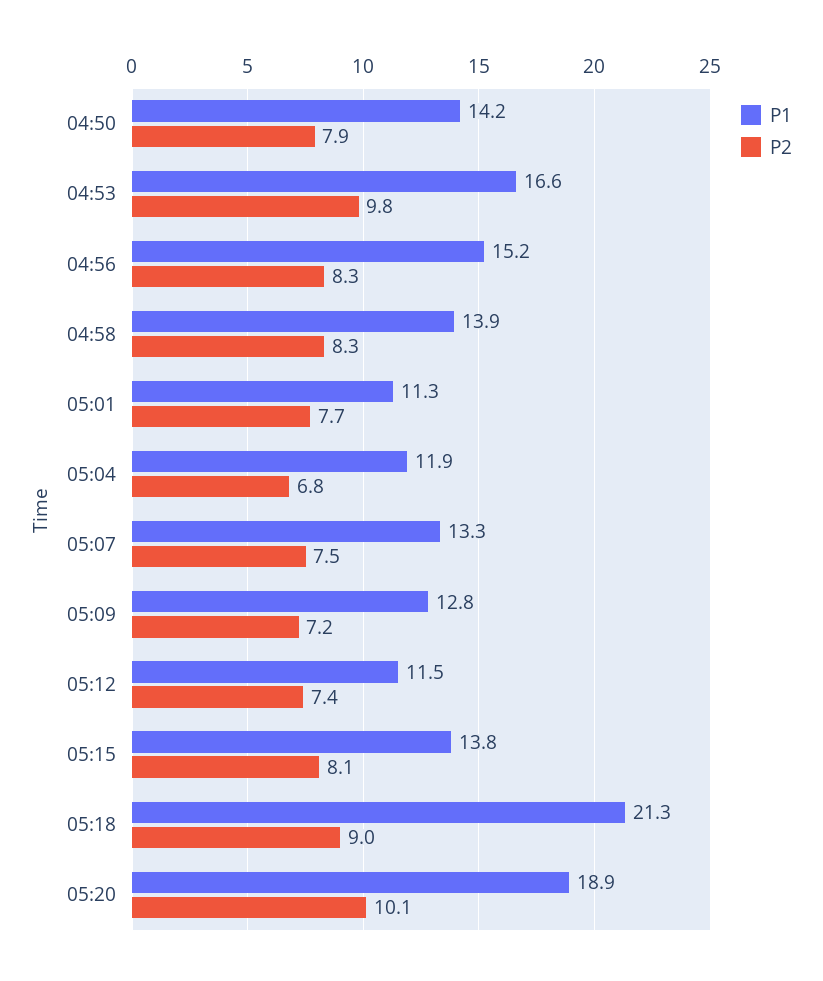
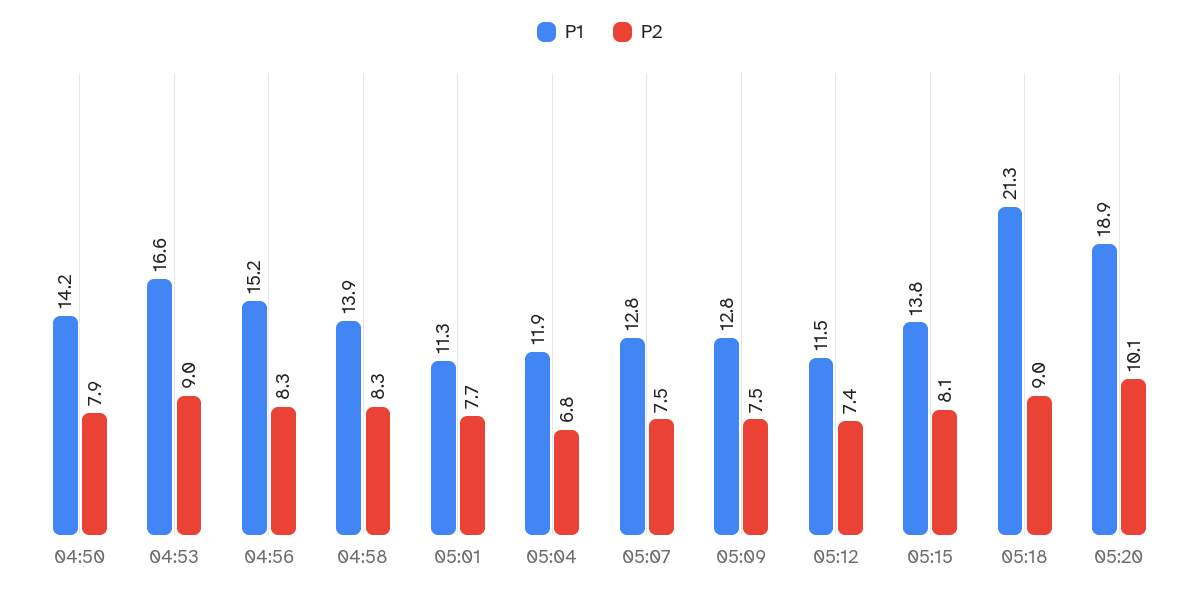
  {
    "P1": {
      "04:50": 14.2,
      "04:53": 16.6,
      "04:56": 15.2,
      "04:58": 13.9,
      "05:01": 11.3,
      "05:04": 11.9,
-     "05:07": 13.3,
+     "05:07": 12.8,
      "05:09": 12.8,
      "05:12": 11.5,
      "05:15": 13.8,
      "05:18": 21.3,
      "05:20": 18.9
    },
    "P2": {
      "04:50": 7.9,
-     "04:53": 9.8,
+     "04:53": 9,
      "04:56": 8.3,
      "04:58": 8.3,
      "05:01": 7.7,
      "05:04": 6.8,
      "05:07": 7.5,
-     "05:09": 7.2,
+     "05:09": 7.5,
      "05:12": 7.4,
      "05:15": 8.1,
      "05:18": 9,
      "05:20": 10.1
    }
  }

